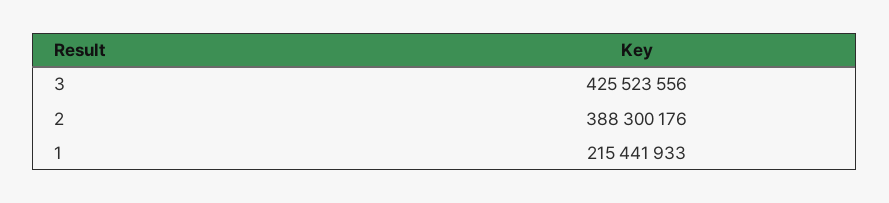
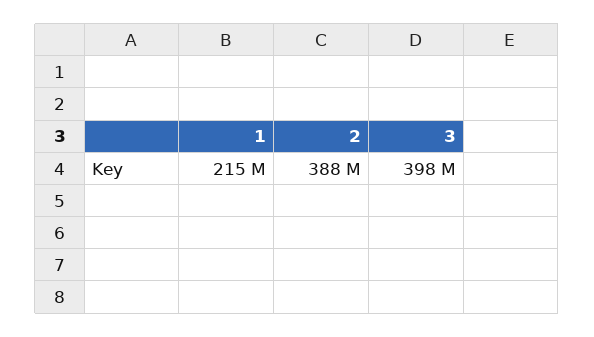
  {
-   "3": 425523556,
+   "3": 398000000,
    "2": 388300176,
    "1": 215441933
  }

